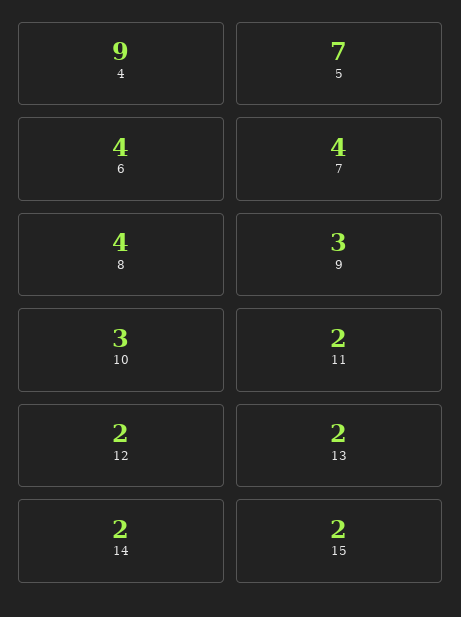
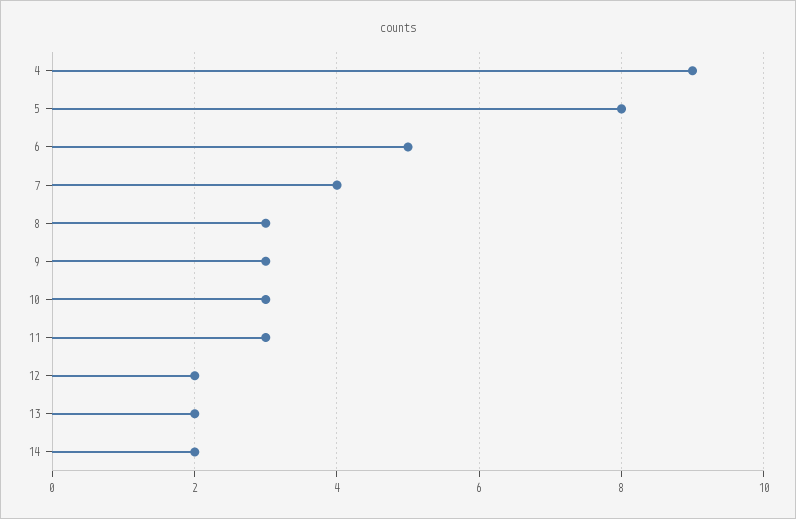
  {
    "4": 9,
-   "5": 7,
+   "5": 8,
-   "6": 4,
+   "6": 5,
    "7": 4,
-   "8": 4,
+   "8": 3,
    "9": 3,
    "10": 3,
-   "11": 2,
+   "11": 3,
    "12": 2,
    "13": 2,
-   "14": 2,
+   "14": 2
-   "15": 2
  }

